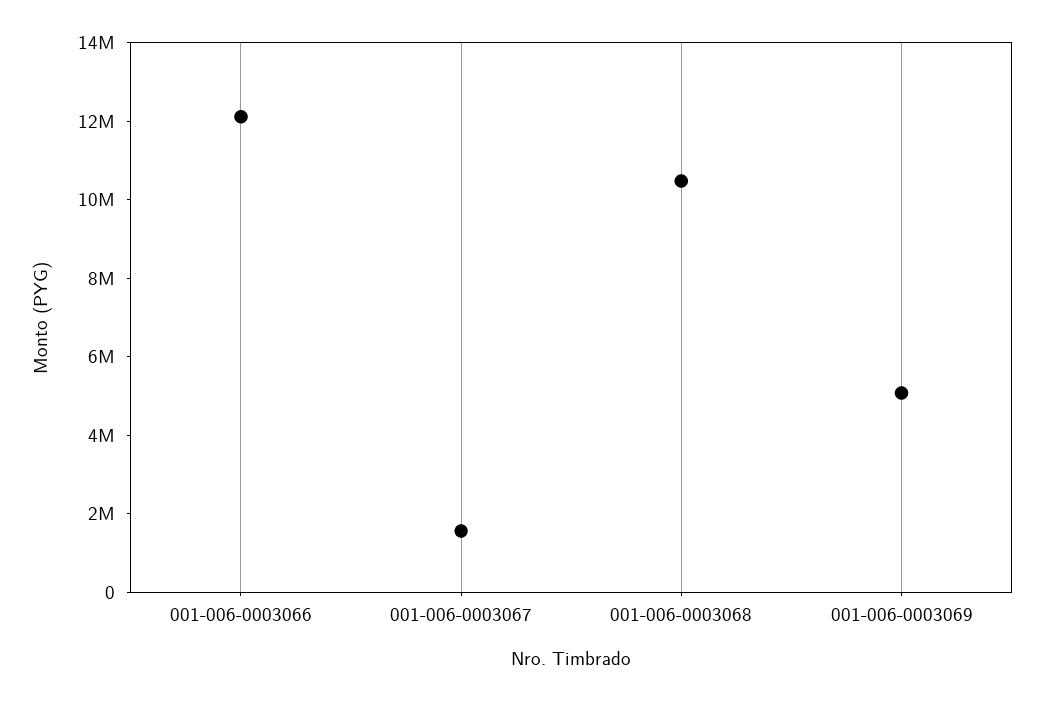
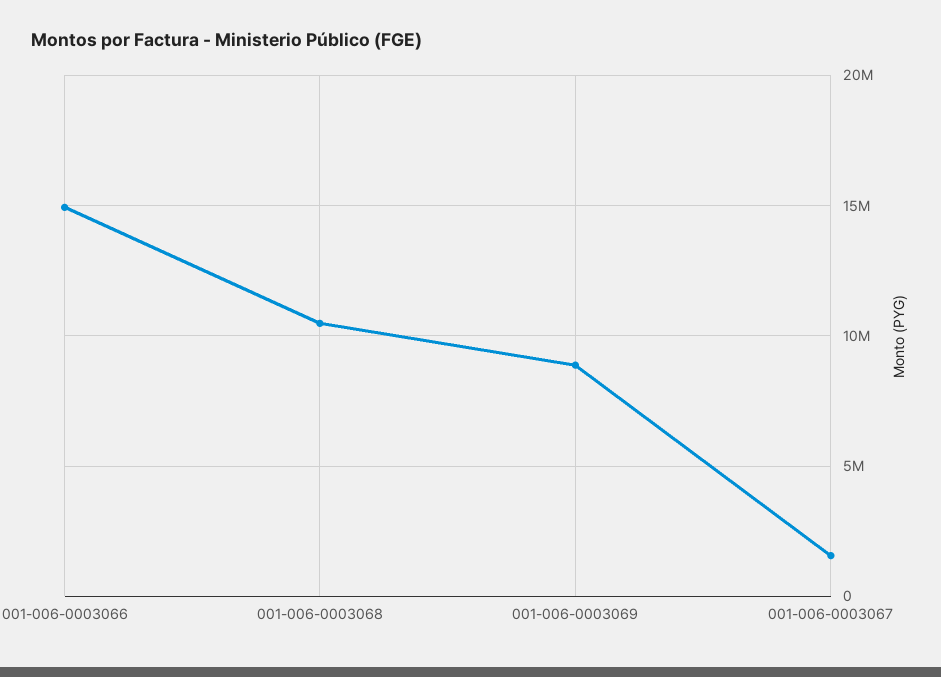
  {
-   "001-006-0003066": 12000000,
+   "001-006-0003066": 15000000,
    "001-006-0003067": 1500000,
    "001-006-0003068": 10500000,
-   "001-006-0003069": 5000000
+   "001-006-0003069": 9000000
  }

